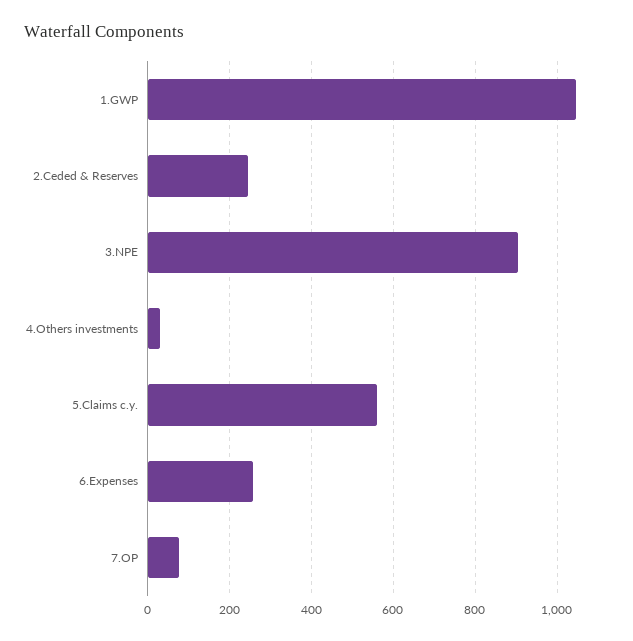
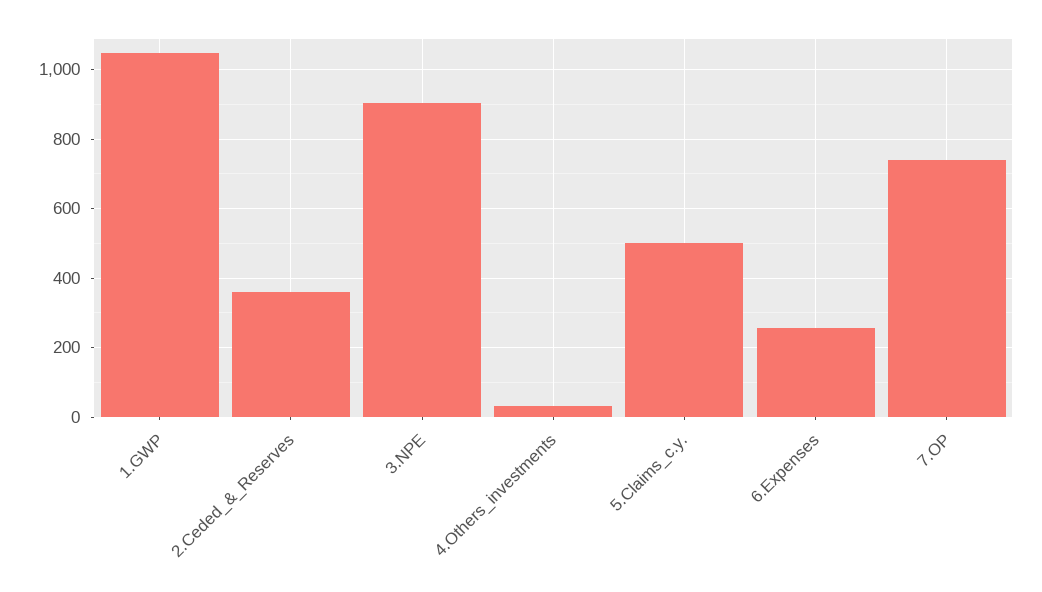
  {
    "1.GWP": 1040,
-   "2.Ceded & Reserves": 240,
+   "2.Ceded & Reserves": 360,
    "3.NPE": 900,
    "4.Others investments": 40,
-   "5.Claims c.y.": 560,
+   "5.Claims c.y.": 500,
    "6.Expenses": 260,
-   "7.OP": 80
+   "7.OP": 740
  }

